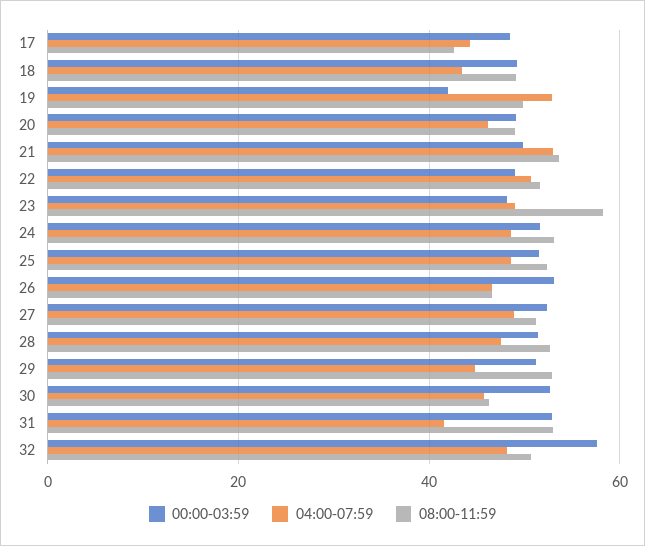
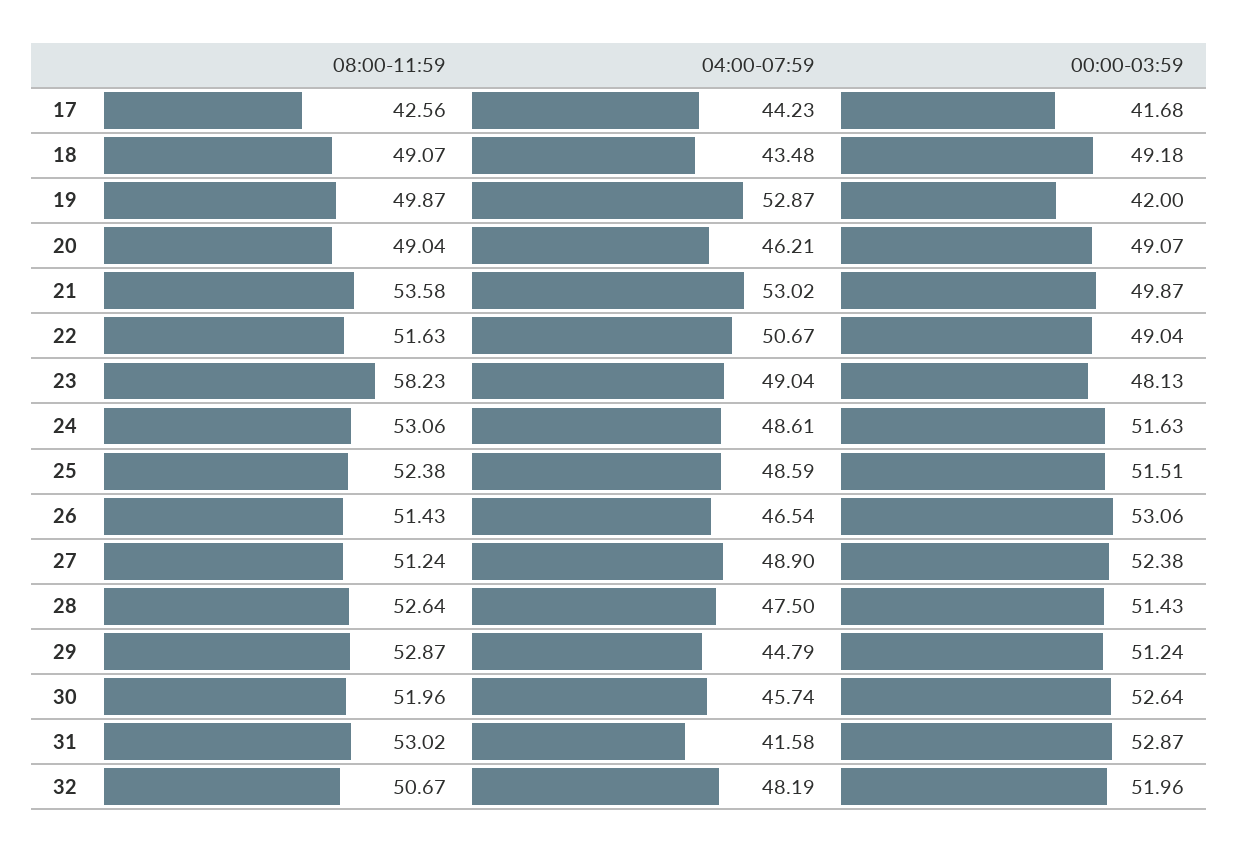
  {
    "00:00-03:59": {
-     "17": 48,
+     "17": 41.68,
      "18": 49.18,
      "19": 42,
      "20": 49.07,
      "21": 49.87,
      "22": 49.04,
      "23": 48.13,
      "24": 51.63,
      "25": 51.51,
      "26": 53.06,
      "27": 52.38,
      "28": 51.43,
      "29": 51.24,
      "30": 52.64,
      "31": 52.87,
-     "32": 58
+     "32": 51.96
    },
    "04:00-07:59": {
      "17": 44.23,
      "18": 43.48,
      "19": 52.87,
      "20": 46.21,
      "21": 53.02,
      "22": 50.67,
      "23": 49.04,
      "24": 48.61,
      "25": 48.59,
      "26": 46.54,
      "27": 48.9,
      "28": 47.5,
      "29": 44.79,
      "30": 45.74,
      "31": 41.58,
      "32": 48.19
    },
    "08:00-11:59": {
      "17": 42.56,
      "18": 49.07,
      "19": 49.87,
      "20": 49.04,
      "21": 53.58,
      "22": 51.63,
      "23": 58.23,
      "24": 53.06,
      "25": 52.38,
-     "26": 46,
+     "26": 51.43,
      "27": 51.24,
      "28": 52.64,
      "29": 52.87,
-     "30": 46,
+     "30": 51.96,
      "31": 53.02,
      "32": 50.67
    }
  }

